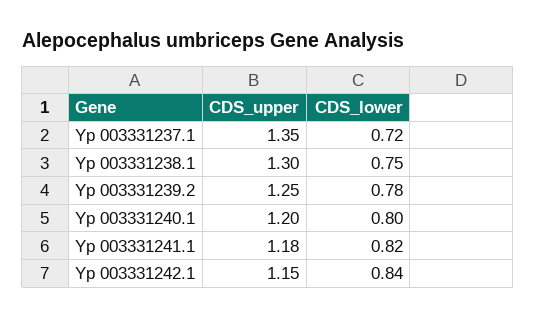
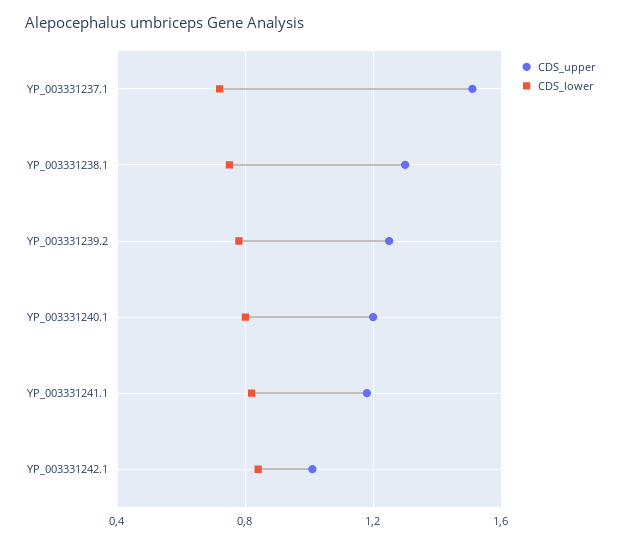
  {
    "CDS_upper": {
-     "Yp 003331237.1": 1.35,
+     "Yp 003331237.1": 1.5,
      "Yp 003331238.1": 1.3,
      "Yp 003331239.2": 1.25,
      "Yp 003331240.1": 1.2,
      "Yp 003331241.1": 1.18,
-     "Yp 003331242.1": 1.15
+     "Yp 003331242.1": 1
    },
    "CDS_lower": {
      "Yp 003331237.1": 0.72,
      "Yp 003331238.1": 0.75,
      "Yp 003331239.2": 0.78,
      "Yp 003331240.1": 0.8,
      "Yp 003331241.1": 0.82,
      "Yp 003331242.1": 0.84
    }
  }

